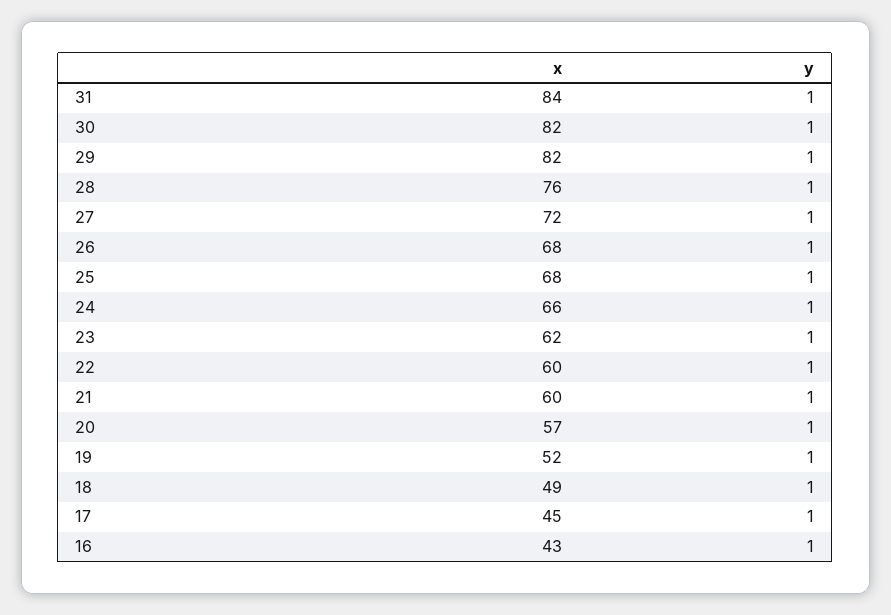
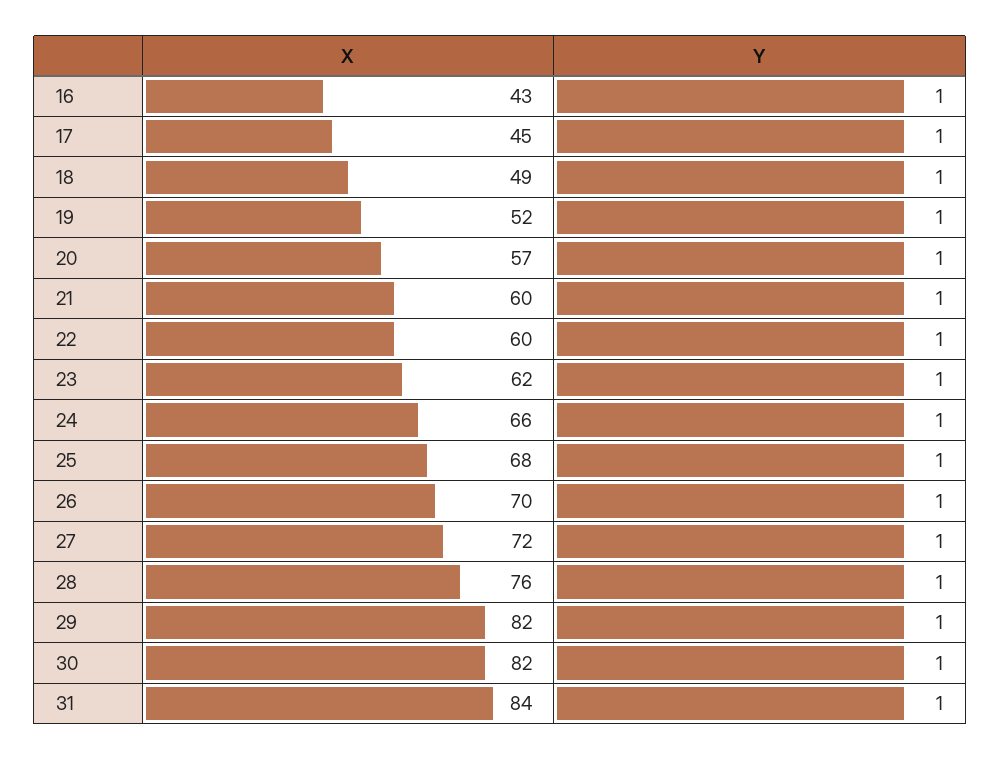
  {
    "x": {
      "31": 84,
      "30": 82,
      "29": 82,
      "28": 76,
      "27": 72,
-     "26": 68,
+     "26": 70,
      "25": 68,
      "24": 66,
      "23": 62,
      "22": 60,
      "21": 60,
      "20": 57,
      "19": 52,
      "18": 49,
      "17": 45,
      "16": 43
    },
    "y": {
      "31": 1,
      "30": 1,
      "29": 1,
      "28": 1,
      "27": 1,
      "26": 1,
      "25": 1,
      "24": 1,
      "23": 1,
      "22": 1,
      "21": 1,
      "20": 1,
      "19": 1,
      "18": 1,
      "17": 1,
      "16": 1
    }
  }

